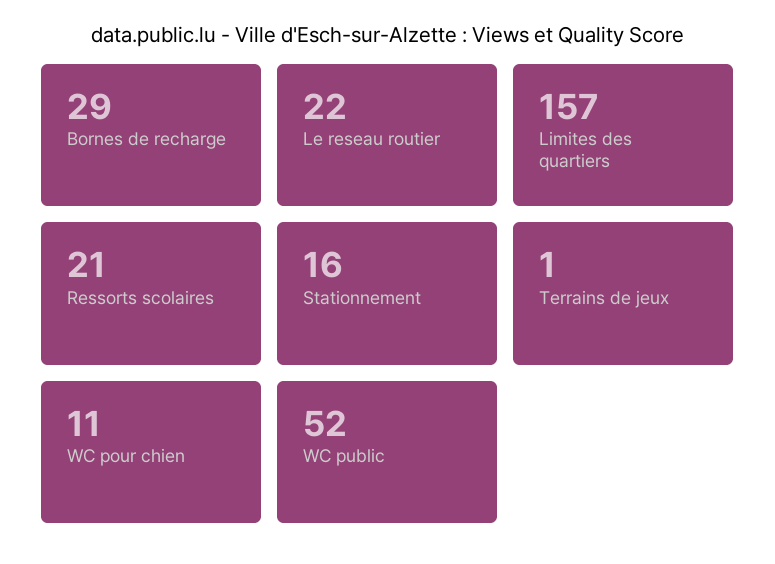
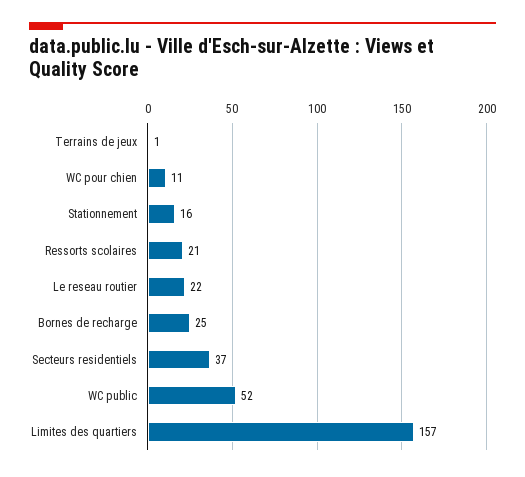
  {
-   "Bornes de recharge": 29,
+   "Bornes de recharge": 25,
    "Le reseau routier": 22,
    "Limites des quartiers": 157,
    "Ressorts scolaires": 21,
    "Stationnement": 16,
    "Terrains de jeux": 1,
    "WC pour chien": 11,
-   "WC public": 52
+   "WC public": 52,
+   "Secteurs residentiels": 37
  }

